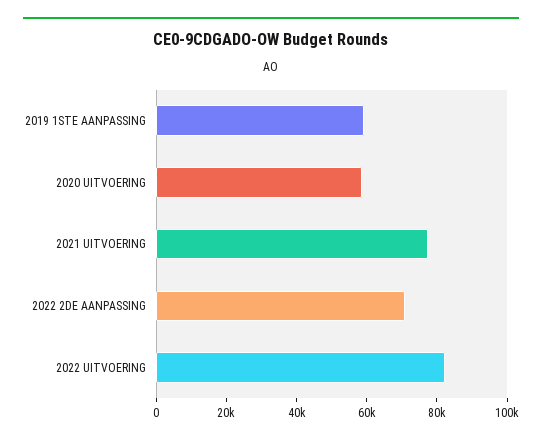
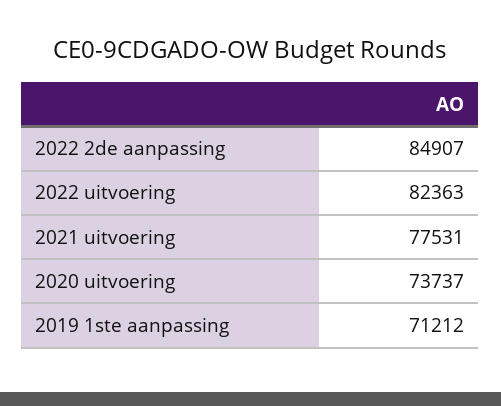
  {
-   "2019 1STE AANPASSING": 60000,
+   "2019 1STE AANPASSING": 71212,
-   "2020 UITVOERING": 60000,
+   "2020 UITVOERING": 73737,
    "2021 UITVOERING": 77531,
-   "2022 2DE AANPASSING": 70000,
+   "2022 2DE AANPASSING": 84907,
    "2022 UITVOERING": 82363
  }

